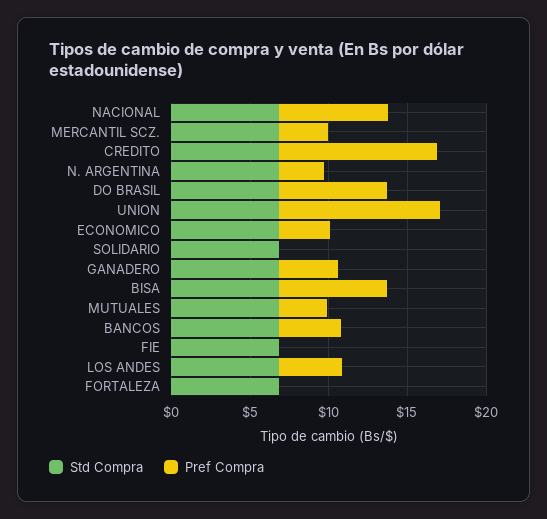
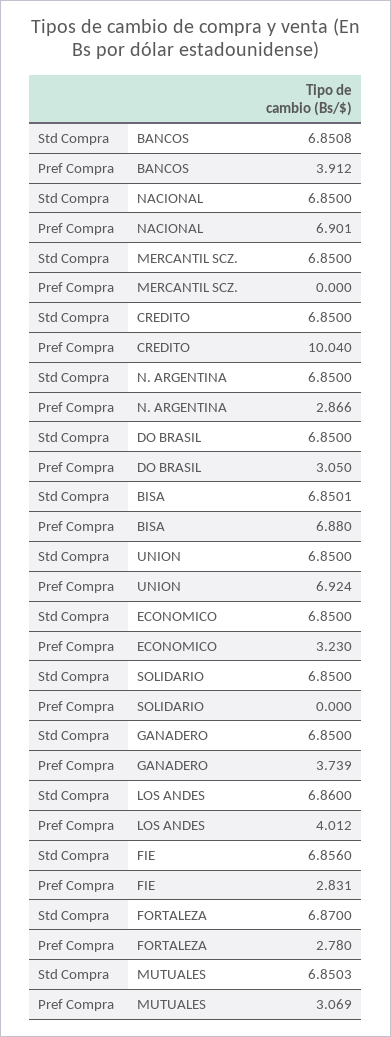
  {
    "Std Compra": {
      "NACIONAL": 6.85,
      "MERCANTIL SCZ.": 6.85,
      "CREDITO": 6.85,
      "N. ARGENTINA": 6.85,
      "DO BRASIL": 6.85,
      "UNION": 6.85,
      "ECONOMICO": 6.85,
      "SOLIDARIO": 6.85,
      "GANADERO": 6.85,
      "BISA": 6.8501,
      "MUTUALES": 6.8503,
      "BANCOS": 6.8508,
      "FIE": 6.856,
      "LOS ANDES": 6.86,
      "FORTALEZA": 6.87
    },
    "Pref Compra": {
      "NACIONAL": 6.901,
-     "MERCANTIL SCZ.": 3,
+     "MERCANTIL SCZ.": 0,
      "CREDITO": 10.04,
      "N. ARGENTINA": 2.866,
-     "DO BRASIL": 7,
+     "DO BRASIL": 3.05,
-     "UNION": 10,
+     "UNION": 6.924,
      "ECONOMICO": 3.23,
      "SOLIDARIO": 0,
      "GANADERO": 3.739,
      "BISA": 6.88,
      "MUTUALES": 3.069,
      "BANCOS": 3.912,
-     "FIE": 0,
+     "FIE": 2.831,
      "LOS ANDES": 4.012,
-     "FORTALEZA": 0
+     "FORTALEZA": 2.78
    }
  }

